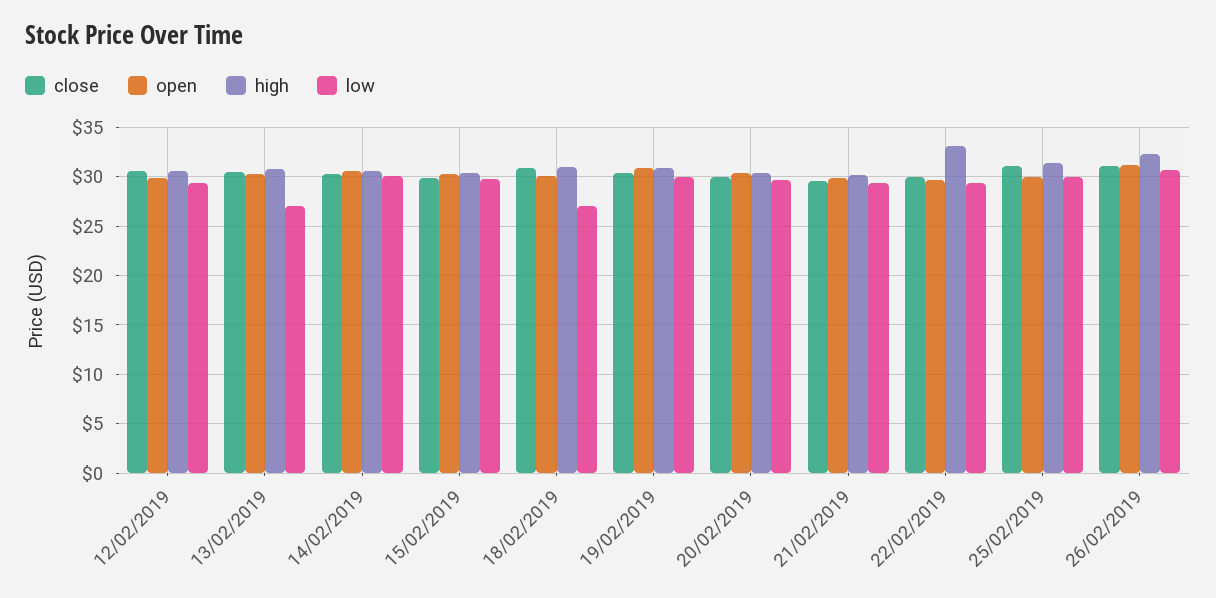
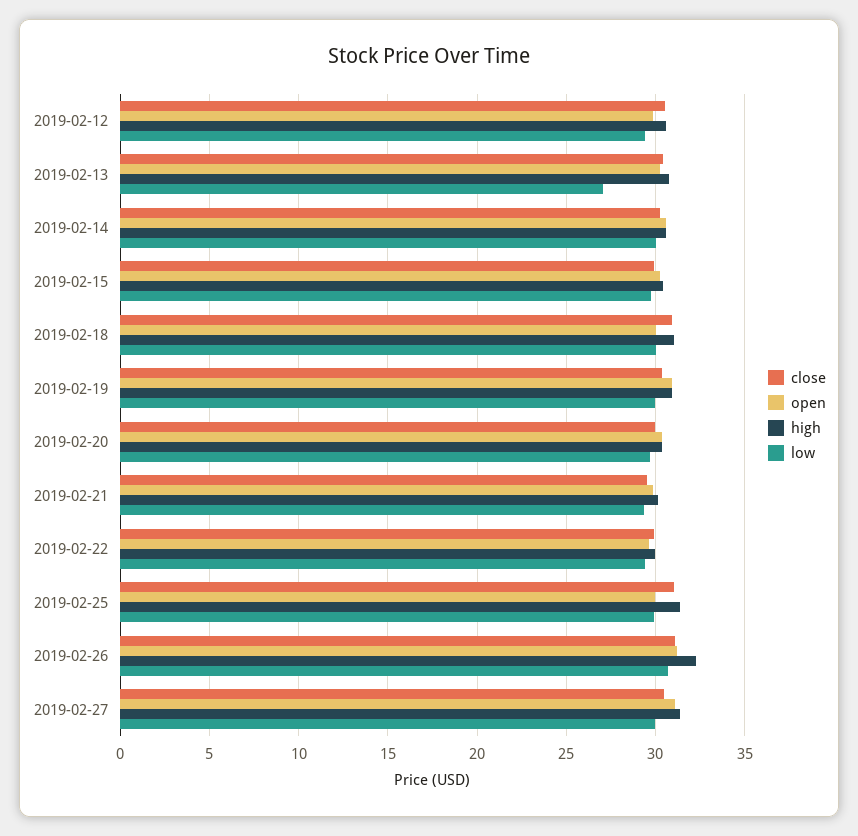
  {
    "close": {
      "12/02/2019": 30.5,
      "13/02/2019": 30.5,
      "14/02/2019": 30.5,
      "15/02/2019": 30,
      "18/02/2019": 31,
      "19/02/2019": 30.5,
      "20/02/2019": 30,
      "21/02/2019": 29.5,
      "22/02/2019": 30,
      "25/02/2019": 31,
-     "26/02/2019": 31
+     "26/02/2019": 31,
+     "2019-02-27": 30.5
    },
    "open": {
      "12/02/2019": 30,
      "13/02/2019": 30,
      "14/02/2019": 30.5,
      "15/02/2019": 30.5,
      "18/02/2019": 30,
      "19/02/2019": 31,
      "20/02/2019": 30.5,
      "21/02/2019": 30,
      "22/02/2019": 29.5,
      "25/02/2019": 30,
-     "26/02/2019": 31
+     "26/02/2019": 31,
+     "2019-02-27": 31
    },
    "high": {
      "12/02/2019": 30.5,
      "13/02/2019": 31,
      "14/02/2019": 30.5,
      "15/02/2019": 30.5,
      "18/02/2019": 31,
      "19/02/2019": 31,
      "20/02/2019": 30.5,
      "21/02/2019": 30,
-     "22/02/2019": 33,
+     "22/02/2019": 30,
      "25/02/2019": 31.5,
-     "26/02/2019": 32.5
+     "26/02/2019": 32.5,
+     "2019-02-27": 31.5
    },
    "low": {
      "12/02/2019": 29.5,
      "13/02/2019": 27,
      "14/02/2019": 30,
      "15/02/2019": 30,
-     "18/02/2019": 27,
+     "18/02/2019": 30,
      "19/02/2019": 30,
      "20/02/2019": 29.5,
      "21/02/2019": 29.5,
      "22/02/2019": 29.5,
      "25/02/2019": 30,
-     "26/02/2019": 30.5
+     "26/02/2019": 30.5,
+     "2019-02-27": 30
    }
  }

